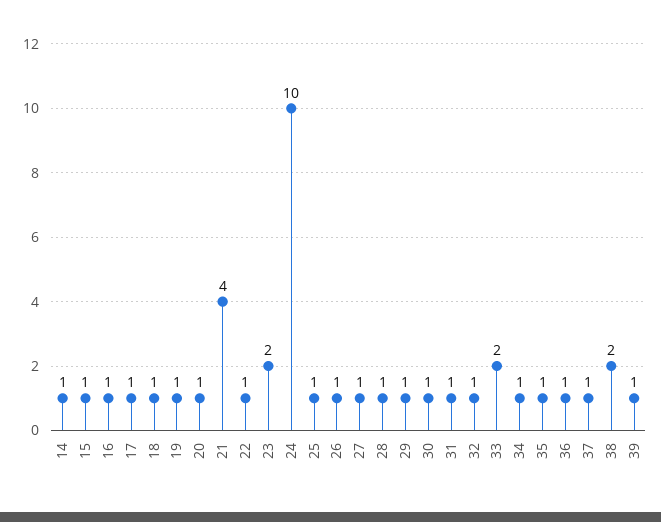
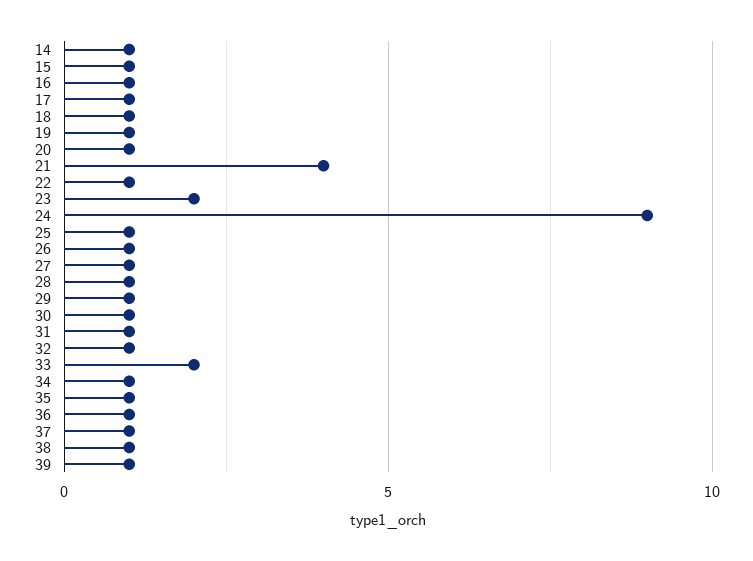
  {
    "14": 1,
    "15": 1,
    "16": 1,
    "17": 1,
    "18": 1,
    "19": 1,
    "20": 1,
    "21": 4,
    "22": 1,
    "23": 2,
-   "24": 10,
+   "24": 9,
    "25": 1,
    "26": 1,
    "27": 1,
    "28": 1,
    "29": 1,
    "30": 1,
    "31": 1,
    "32": 1,
    "33": 2,
    "34": 1,
    "35": 1,
    "36": 1,
    "37": 1,
-   "38": 2,
+   "38": 1,
    "39": 1
  }

